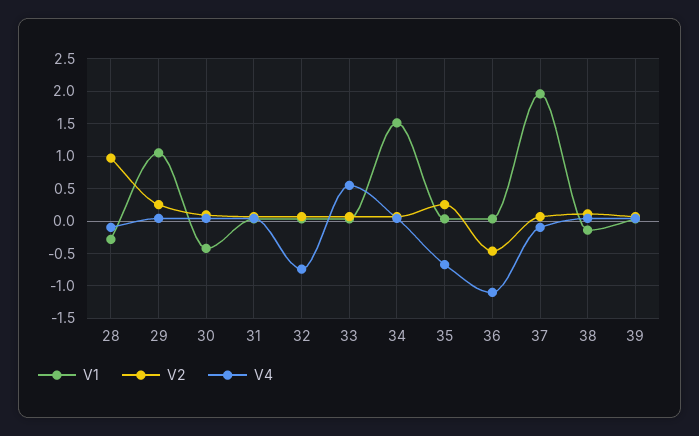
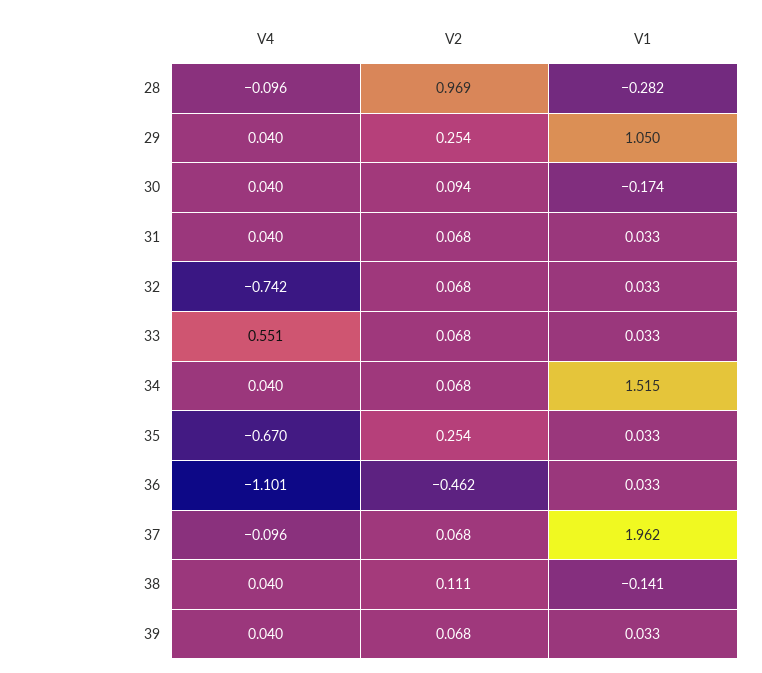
  {
    "V1": {
      "28": -0.282,
      "29": 1.05,
-     "30": -0.4,
+     "30": -0.174,
      "31": 0.033,
      "32": 0.033,
      "33": 0.033,
      "34": 1.515,
      "35": 0.033,
      "36": 0.033,
      "37": 1.962,
      "38": -0.141,
      "39": 0.033
    },
    "V2": {
      "28": 0.969,
      "29": 0.254,
      "30": 0.094,
      "31": 0.068,
      "32": 0.068,
      "33": 0.068,
      "34": 0.068,
      "35": 0.254,
      "36": -0.462,
      "37": 0.068,
      "38": 0.111,
      "39": 0.068
    },
    "V4": {
      "28": -0.096,
      "29": 0.04,
      "30": 0.04,
      "31": 0.04,
      "32": -0.742,
      "33": 0.551,
      "34": 0.04,
      "35": -0.67,
      "36": -1.101,
      "37": -0.096,
      "38": 0.04,
      "39": 0.04
    }
  }

